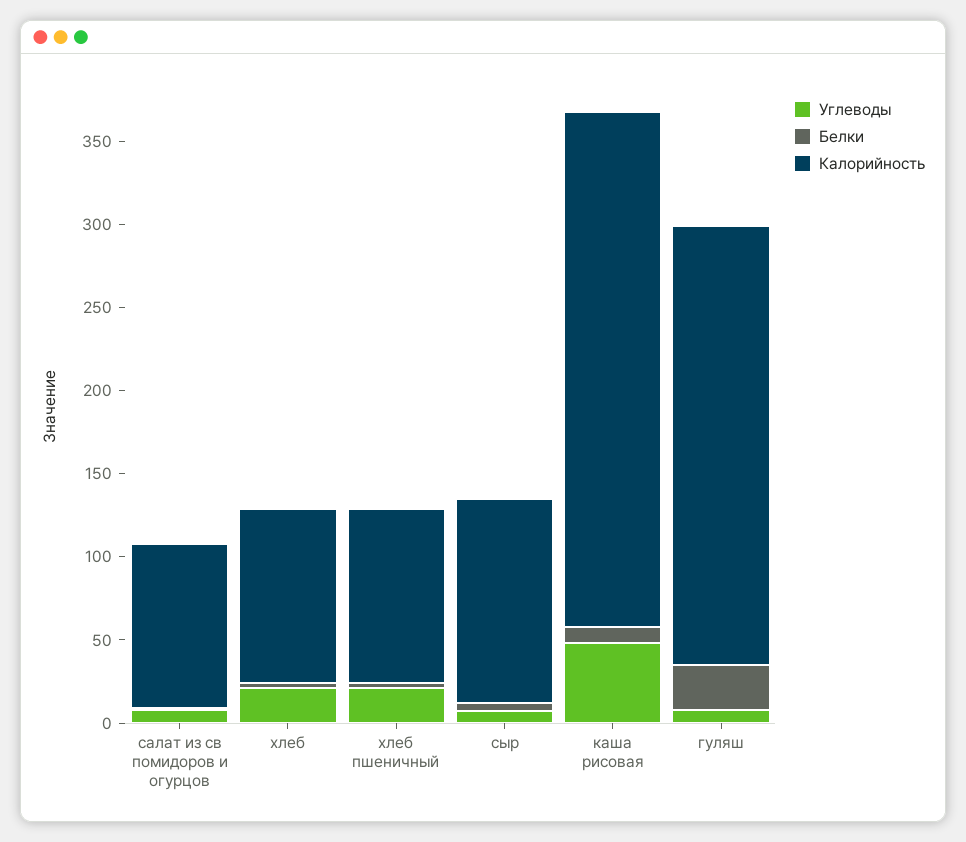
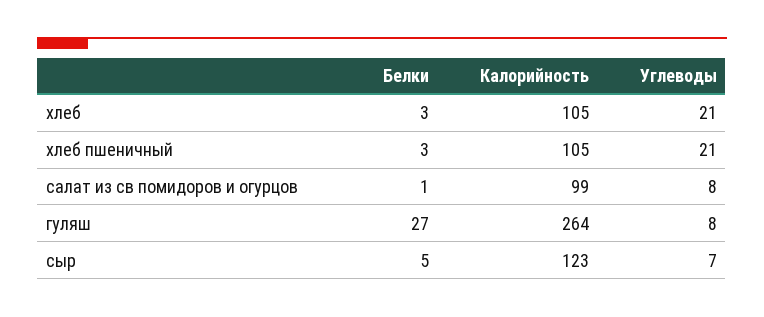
  {
    "Углеводы": {
      "салат из св помидоров и огурцов": 8,
      "хлеб": 21,
      "хлеб пшеничный": 21,
      "сыр": 7,
-     "каша рисовая": 50,
      "гуляш": 8
    },
    "Белки": {
      "салат из св помидоров и огурцов": 1,
      "хлеб": 3,
      "хлеб пшеничный": 3,
      "сыр": 5,
-     "каша рисовая": 10,
      "гуляш": 27
    },
    "Калорийность": {
      "салат из св помидоров и огурцов": 99,
      "хлеб": 105,
      "хлеб пшеничный": 105,
      "сыр": 123,
-     "каша рисовая": 310,
      "гуляш": 264
    }
  }

